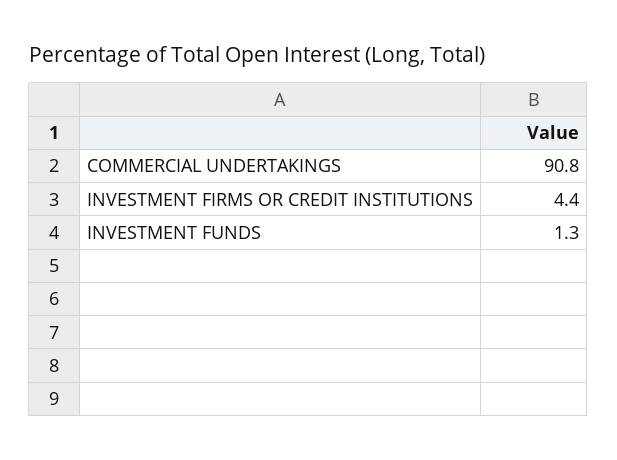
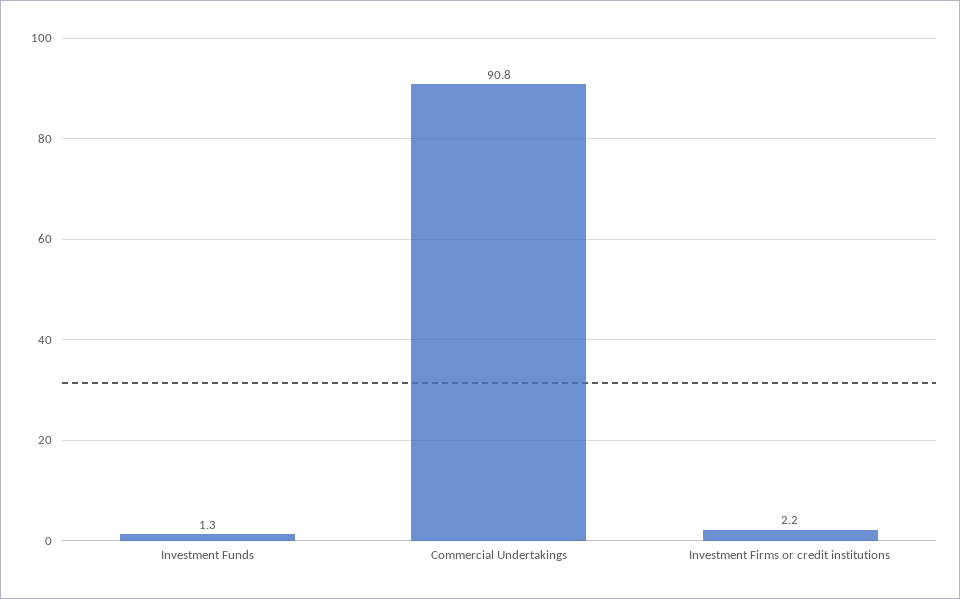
  {
    "COMMERCIAL UNDERTAKINGS": 90.8,
-   "INVESTMENT FIRMS OR CREDIT INSTITUTIONS": 4.4,
+   "INVESTMENT FIRMS OR CREDIT INSTITUTIONS": 2.2,
    "INVESTMENT FUNDS": 1.3
  }

